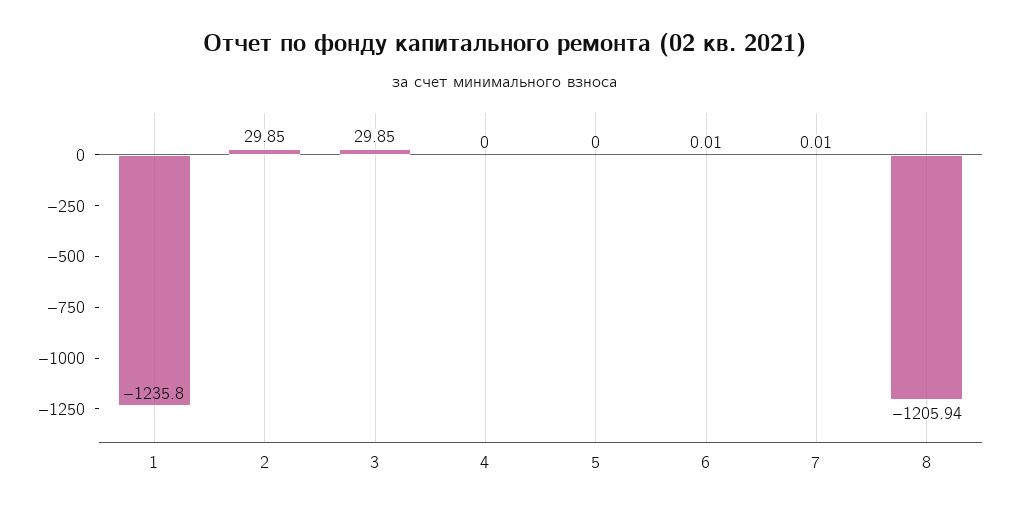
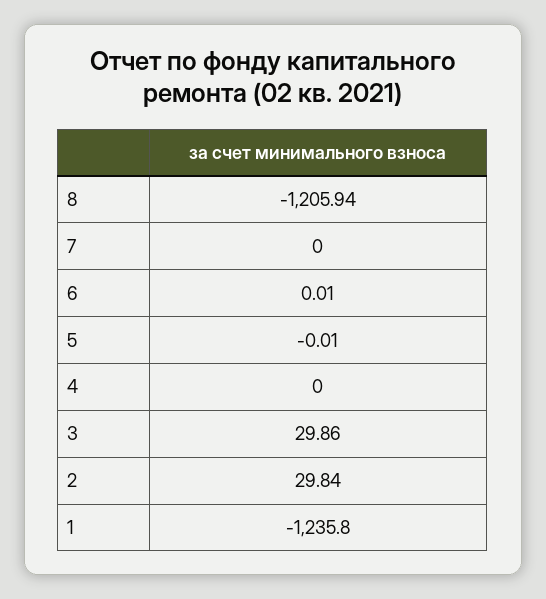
  {
    "1": -1235.8,
-   "2": 29.85,
+   "2": 29.84,
-   "3": 29.85,
+   "3": 29.86,
    "4": 0,
-   "5": 0,
+   "5": -0.01,
    "6": 0.01,
-   "7": 0.01,
+   "7": 0,
    "8": -1205.94
  }

